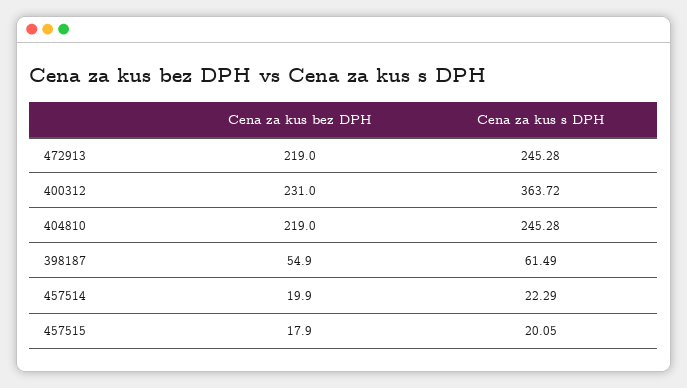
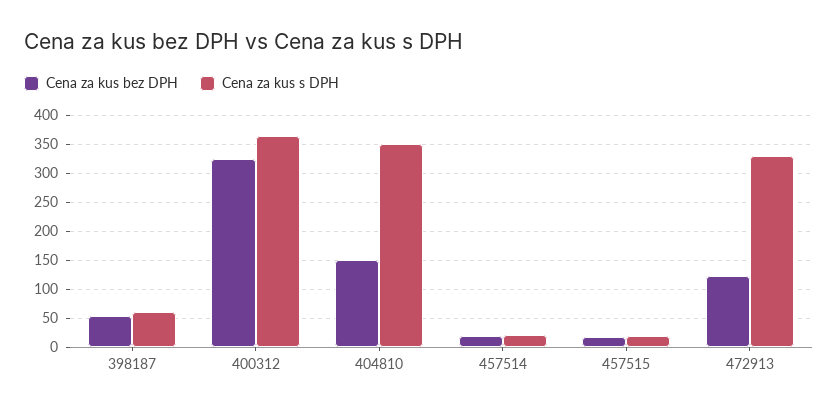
  {
    "Cena za kus bez DPH": {
-     "472913": 219,
+     "472913": 125,
-     "400312": 231,
+     "400312": 325,
-     "404810": 219,
+     "404810": 150,
      "398187": 54.9,
      "457514": 19.9,
      "457515": 17.9
    },
    "Cena za kus s DPH": {
-     "472913": 245.28,
+     "472913": 325,
      "400312": 363.72,
-     "404810": 245.28,
+     "404810": 350,
      "398187": 61.49,
      "457514": 22.29,
      "457515": 20.05
    }
  }

